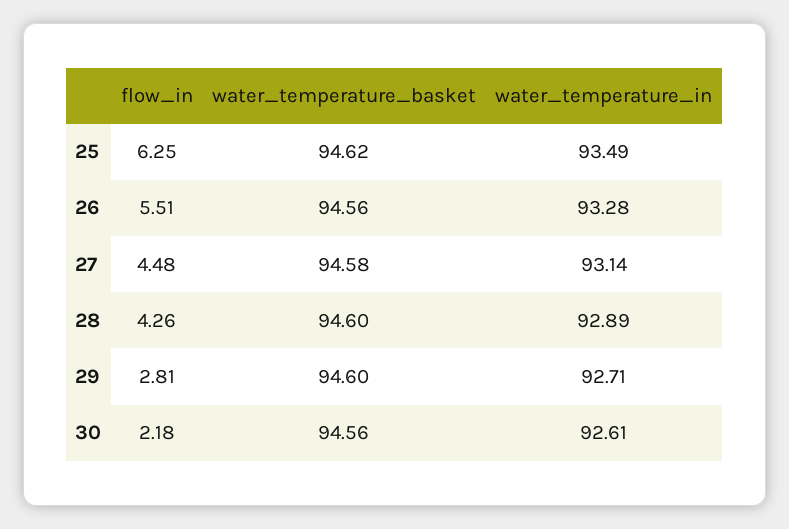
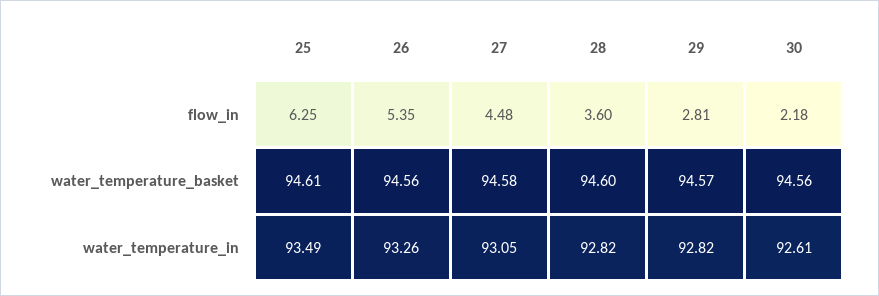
  {
    "flow_in": {
      "25": 6.25,
-     "26": 5.51,
+     "26": 5.35,
      "27": 4.48,
-     "28": 4.26,
+     "28": 3.6,
      "29": 2.81,
      "30": 2.18
    },
    "water_temperature_basket": {
-     "25": 94.62,
+     "25": 94.61,
      "26": 94.56,
      "27": 94.58,
      "28": 94.6,
-     "29": 94.6,
+     "29": 94.57,
      "30": 94.56
    },
    "water_temperature_in": {
      "25": 93.49,
-     "26": 93.28,
+     "26": 93.26,
-     "27": 93.14,
+     "27": 93.05,
-     "28": 92.89,
+     "28": 92.82,
-     "29": 92.71,
+     "29": 92.82,
      "30": 92.61
    }
  }

